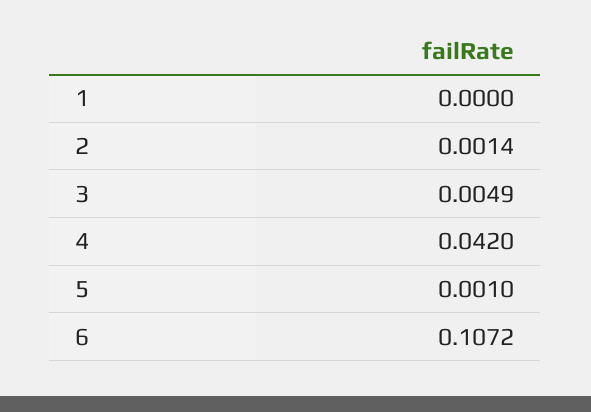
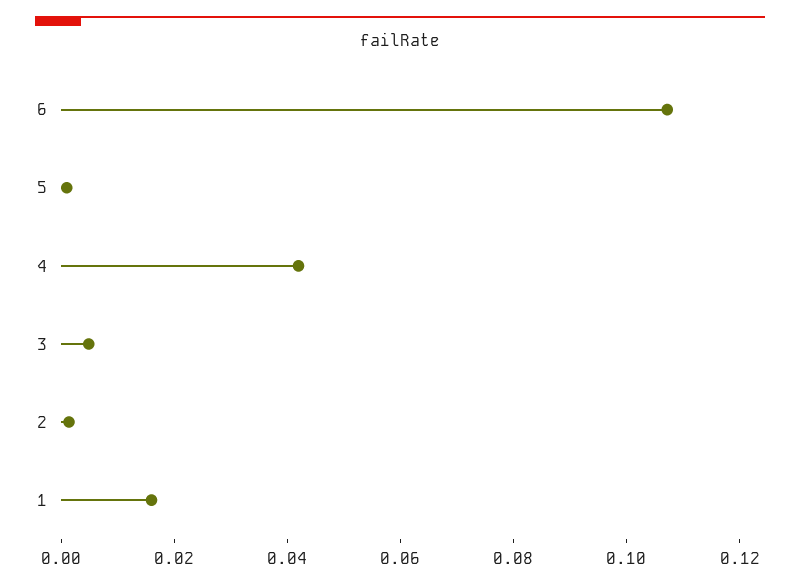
  {
-   "1": 0,
+   "1": 0.015,
    "2": 0.0014,
    "3": 0.0049,
    "4": 0.042,
    "5": 0.001,
    "6": 0.1072
  }

